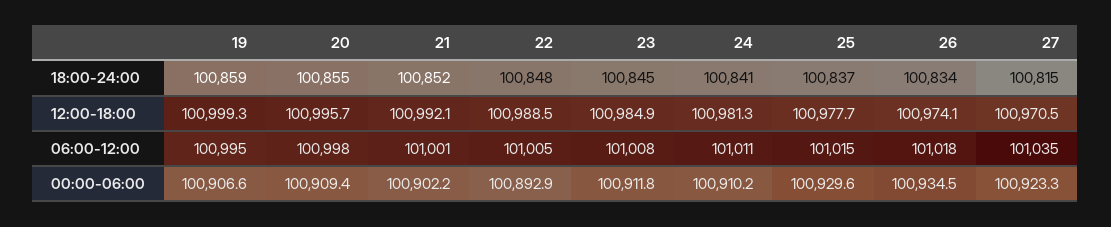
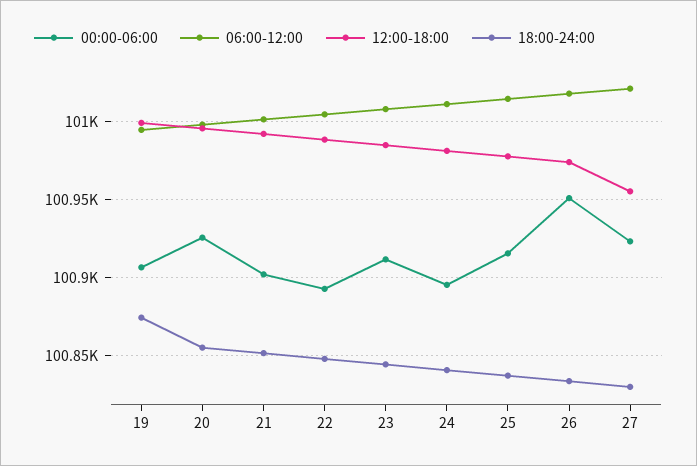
  {
    "18:00-24:00": {
-     "19": 100859,
+     "19": 100875,
      "20": 100855,
      "21": 100852,
      "22": 100848,
      "23": 100845,
      "24": 100841,
      "25": 100837,
      "26": 100834,
-     "27": 100815
+     "27": 100830
    },
    "12:00-18:00": {
      "19": 100999.3,
      "20": 100995.7,
      "21": 100992.1,
      "22": 100988.5,
      "23": 100984.9,
      "24": 100981.3,
      "25": 100977.7,
      "26": 100974.1,
-     "27": 100970.5
+     "27": 100955
    },
    "06:00-12:00": {
      "19": 100995,
      "20": 100998,
      "21": 101001,
      "22": 101005,
      "23": 101008,
      "24": 101011,
      "25": 101015,
      "26": 101018,
-     "27": 101035
+     "27": 101020
    },
    "00:00-06:00": {
      "19": 100906.6,
-     "20": 100909.4,
+     "20": 100925,
      "21": 100902.2,
      "22": 100892.9,
      "23": 100911.8,
-     "24": 100910.2,
+     "24": 100895,
-     "25": 100929.6,
+     "25": 100915,
-     "26": 100934.5,
+     "26": 100950,
      "27": 100923.3
    }
  }

